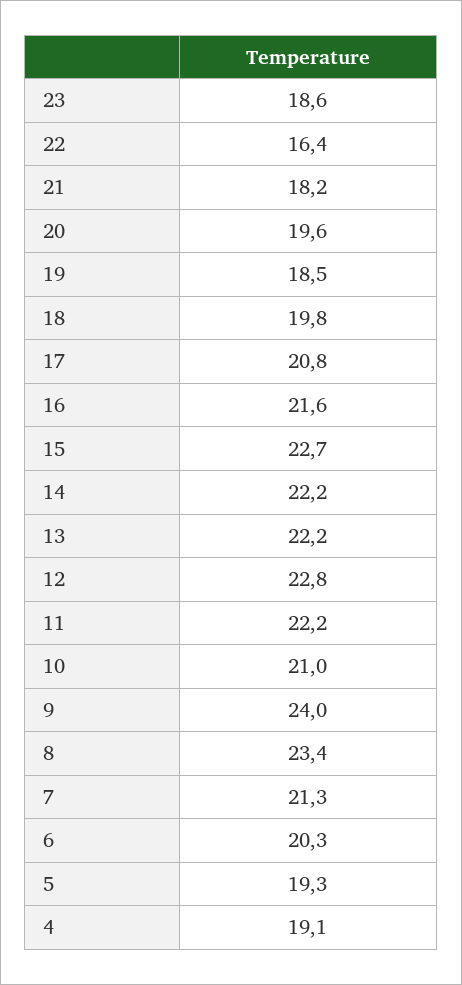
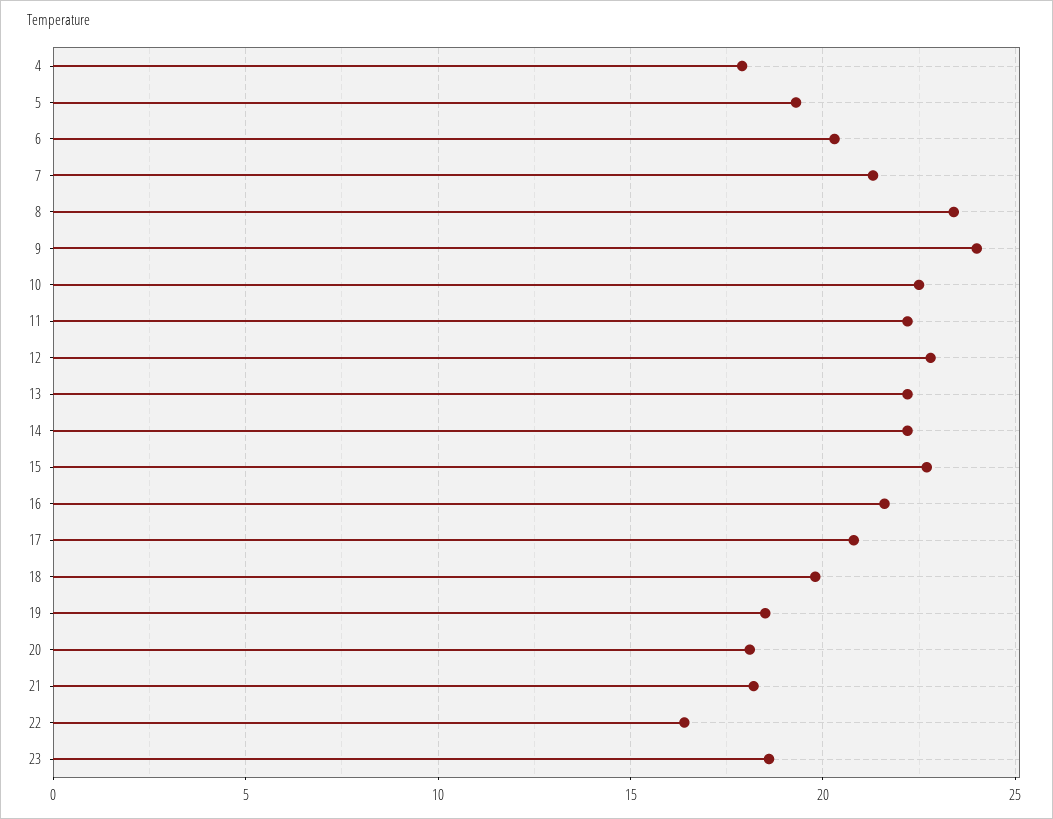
  {
    "23": 18.6,
    "22": 16.4,
    "21": 18.2,
-   "20": 19.6,
+   "20": 18,
    "19": 18.5,
    "18": 19.8,
    "17": 20.8,
    "16": 21.6,
    "15": 22.7,
    "14": 22.2,
    "13": 22.2,
    "12": 22.8,
    "11": 22.2,
-   "10": 21,
+   "10": 22.5,
    "9": 24,
    "8": 23.4,
    "7": 21.3,
    "6": 20.3,
    "5": 19.3,
-   "4": 19.1
+   "4": 18
  }

